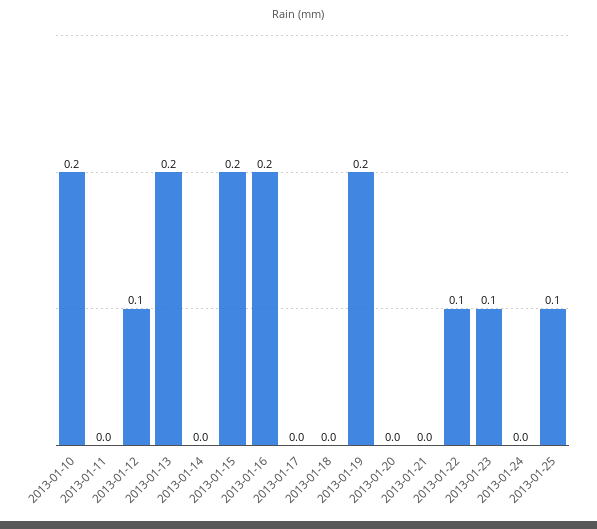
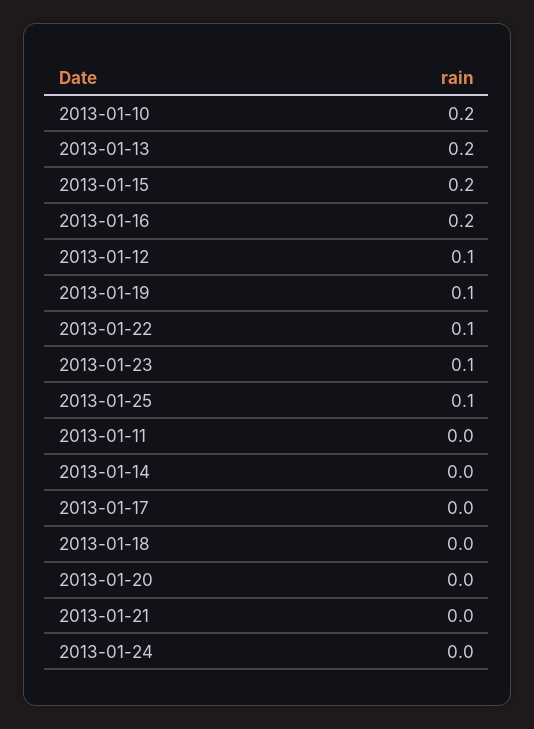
  {
    "2013-01-10": 0.2,
    "2013-01-11": 0,
    "2013-01-12": 0.1,
    "2013-01-13": 0.2,
    "2013-01-14": 0,
    "2013-01-15": 0.2,
    "2013-01-16": 0.2,
    "2013-01-17": 0,
    "2013-01-18": 0,
-   "2013-01-19": 0.2,
+   "2013-01-19": 0.1,
    "2013-01-20": 0,
    "2013-01-21": 0,
    "2013-01-22": 0.1,
    "2013-01-23": 0.1,
    "2013-01-24": 0,
    "2013-01-25": 0.1
  }

